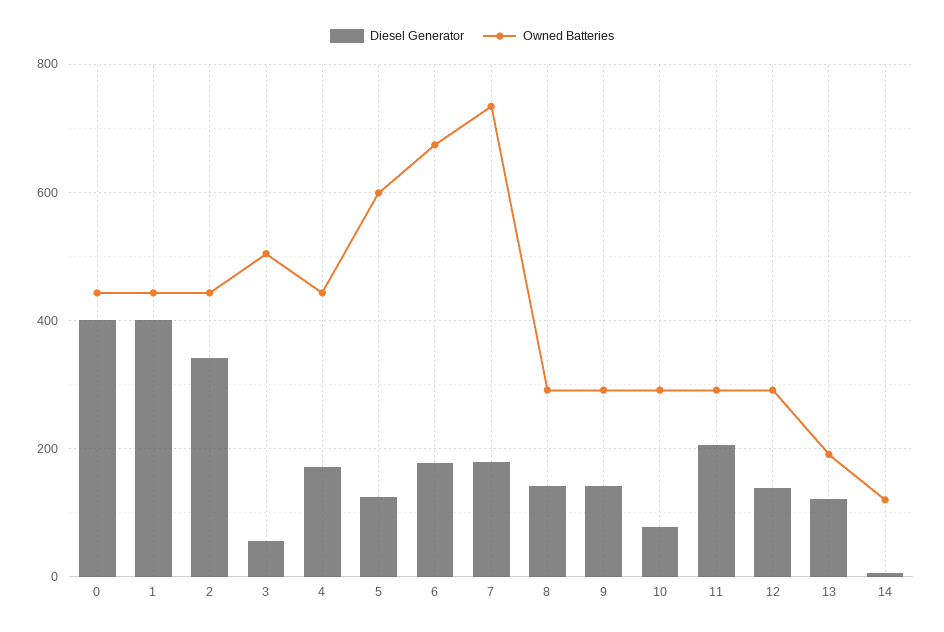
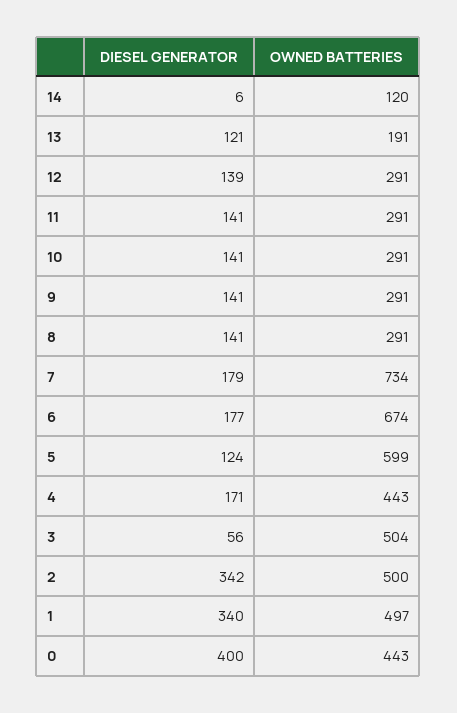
  {
    "Diesel Generator": {
      "0": 400,
-     "1": 400,
+     "1": 340,
      "2": 342,
      "3": 56,
      "4": 171,
      "5": 124,
      "6": 177,
      "7": 179,
      "8": 141,
      "9": 141,
-     "10": 80,
+     "10": 141,
-     "11": 200,
+     "11": 141,
      "12": 139,
      "13": 121,
      "14": 6
    },
    "Owned Batteries": {
      "0": 443,
-     "1": 440,
+     "1": 497,
-     "2": 440,
+     "2": 500,
      "3": 504,
      "4": 443,
      "5": 599,
      "6": 674,
      "7": 734,
      "8": 291,
      "9": 291,
      "10": 291,
      "11": 291,
      "12": 291,
      "13": 191,
      "14": 120
    }
  }

